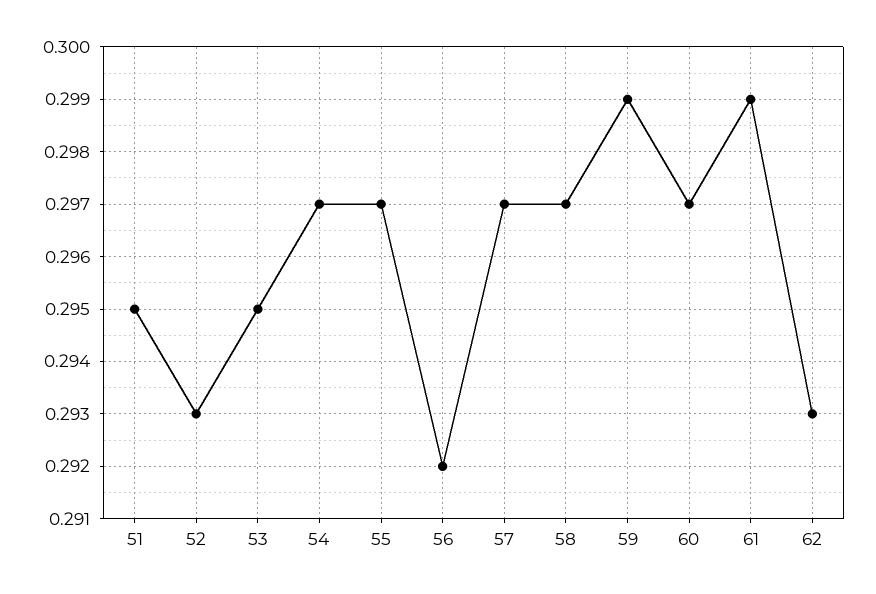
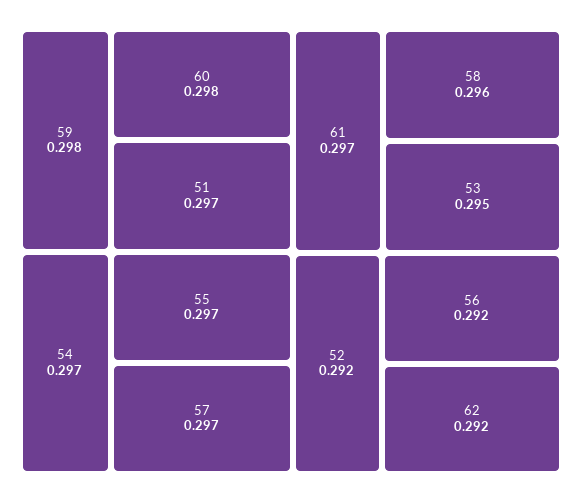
  {
-   "51": 0.295,
+   "51": 0.297,
-   "52": 0.293,
+   "52": 0.292,
    "53": 0.295,
    "54": 0.297,
    "55": 0.297,
    "56": 0.292,
    "57": 0.297,
-   "58": 0.297,
+   "58": 0.296,
-   "59": 0.299,
+   "59": 0.298,
-   "60": 0.297,
+   "60": 0.298,
-   "61": 0.299,
+   "61": 0.297,
-   "62": 0.293
+   "62": 0.292
  }

